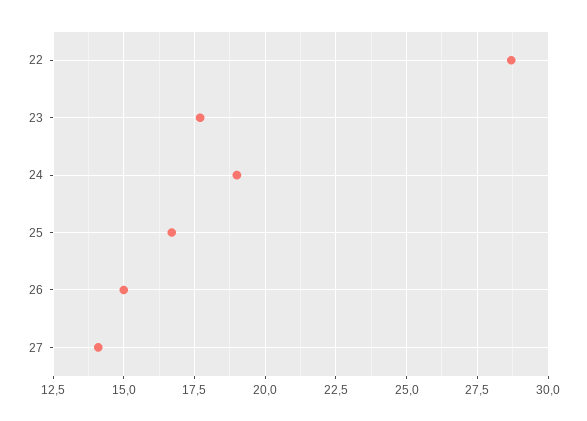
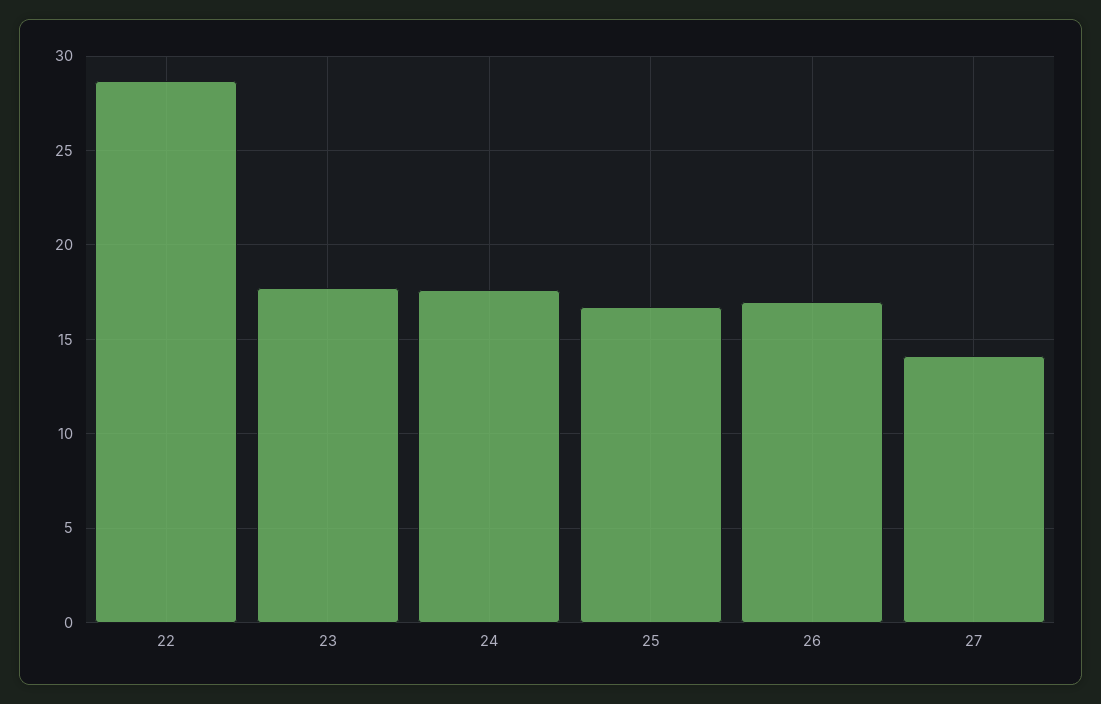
  {
    "22": 28.5,
    "23": 17.5,
-   "24": 19,
+   "24": 17.5,
    "25": 16.5,
-   "26": 15,
+   "26": 17,
    "27": 14
  }

